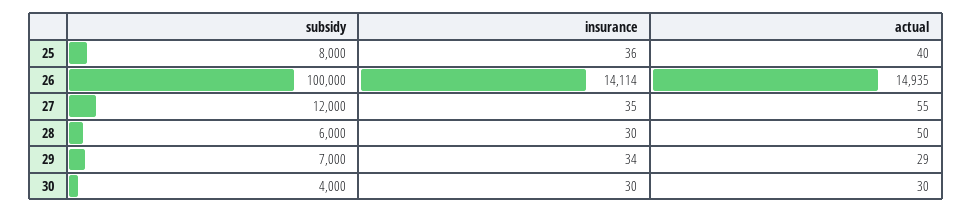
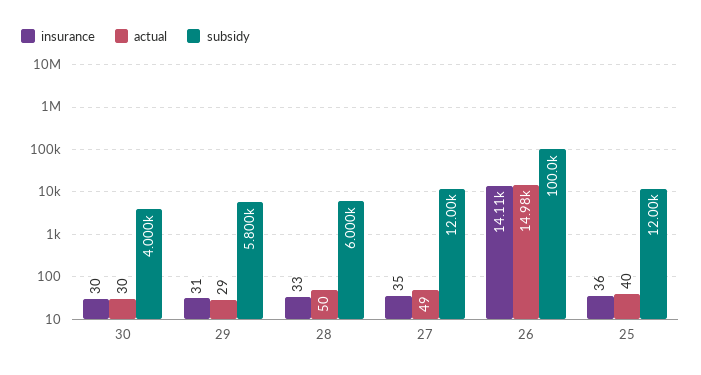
  {
    "subsidy": {
-     "25": 8000,
+     "25": 12000,
      "26": 100000,
      "27": 12000,
      "28": 6000,
-     "29": 7000,
+     "29": 5800,
      "30": 4000
    },
    "insurance": {
      "25": 36,
      "26": 14114,
      "27": 35,
-     "28": 30,
+     "28": 33,
-     "29": 34,
+     "29": 31,
      "30": 30
    },
    "actual": {
      "25": 40,
-     "26": 14935,
+     "26": 14980,
-     "27": 55,
+     "27": 49,
      "28": 50,
      "29": 29,
      "30": 30
    }
  }

